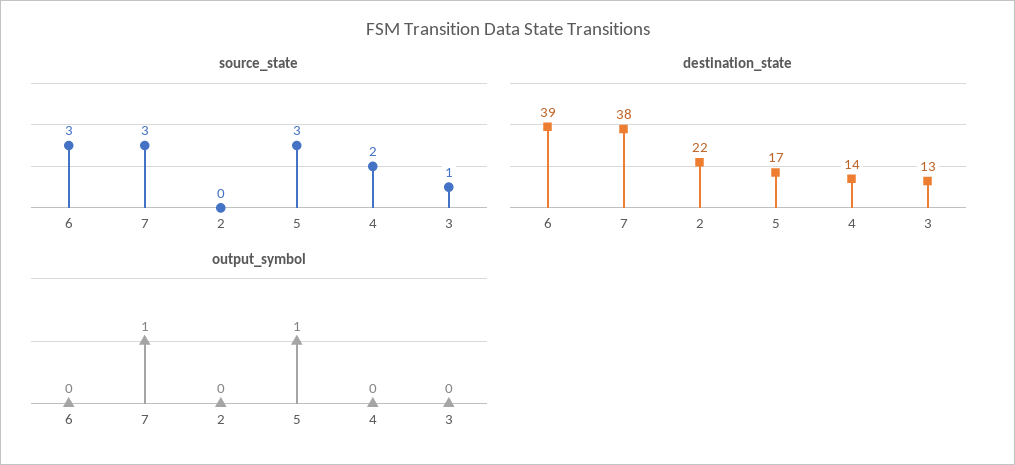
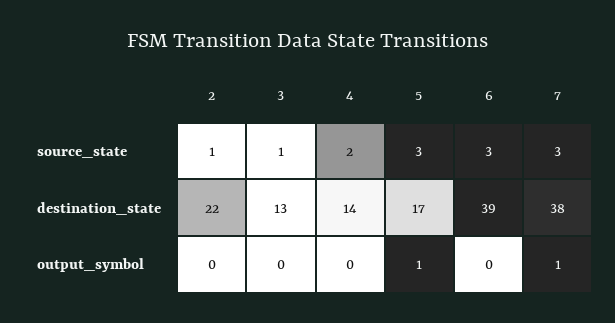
  {
    "source_state": {
      "6": 3,
      "7": 3,
-     "2": 0,
+     "2": 1,
      "5": 3,
      "4": 2,
      "3": 1
    },
    "destination_state": {
      "6": 39,
      "7": 38,
      "2": 22,
      "5": 17,
      "4": 14,
      "3": 13
    },
    "output_symbol": {
      "6": 0,
      "7": 1,
      "2": 0,
      "5": 1,
      "4": 0,
      "3": 0
    }
  }

